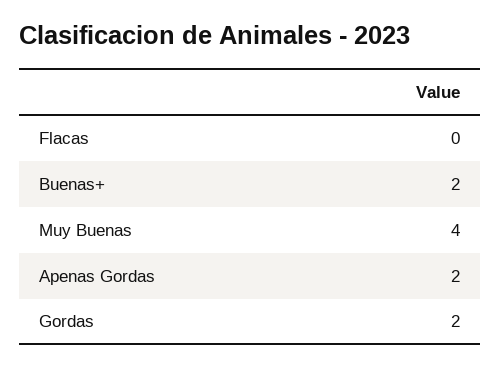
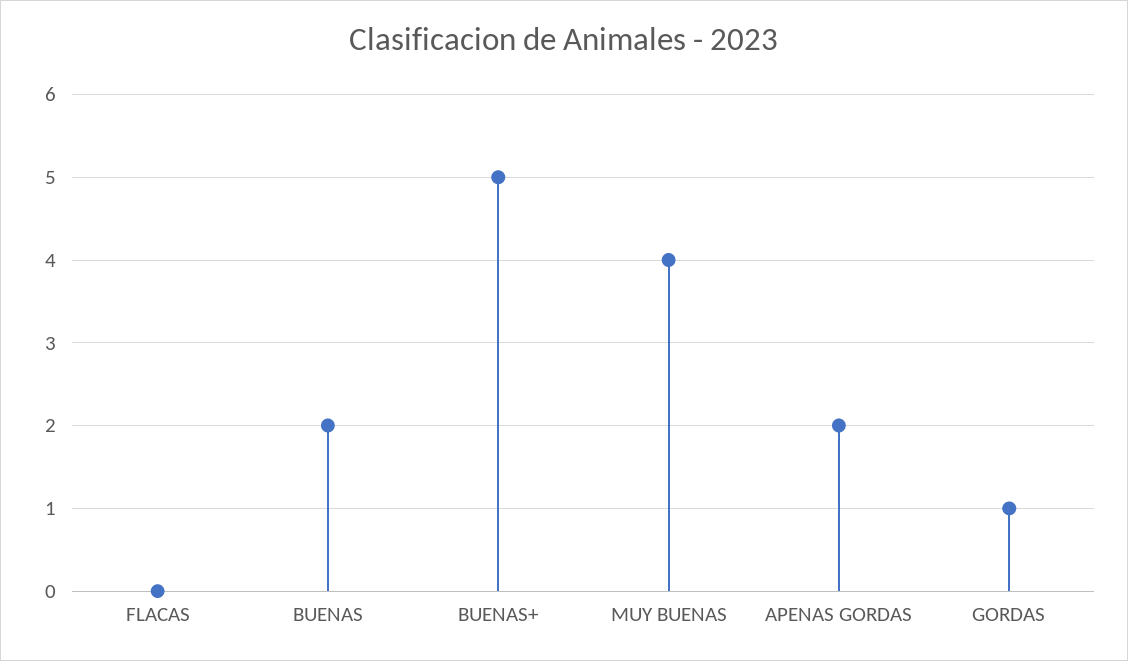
  {
    "Flacas": 0,
-   "Buenas+": 2,
+   "Buenas+": 5,
    "Muy Buenas": 4,
    "Apenas Gordas": 2,
-   "Gordas": 2
+   "Gordas": 1,
+   "BUENAS": 2
  }

